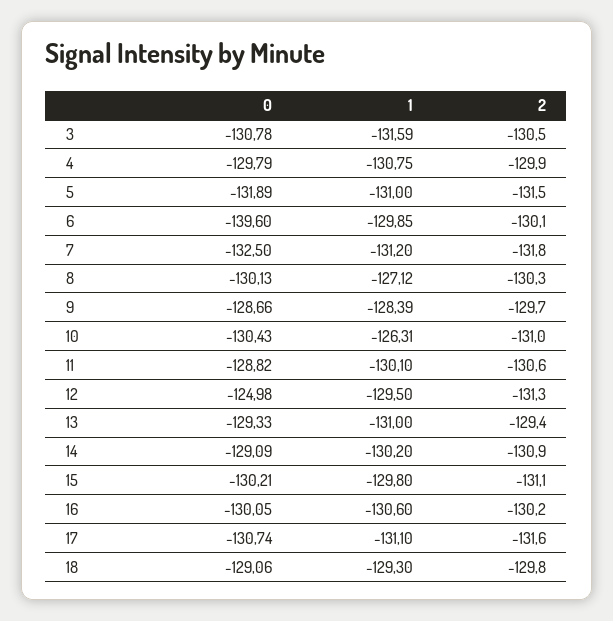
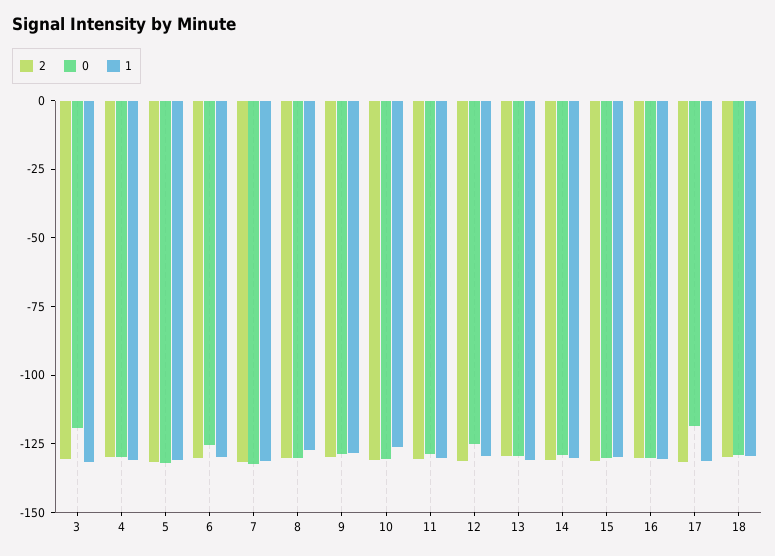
  {
    "0": {
-     "3": -130.78,
+     "3": -120,
      "4": -129.79,
      "5": -131.89,
-     "6": -139.6,
+     "6": -125,
      "7": -132.5,
      "8": -130.13,
      "9": -128.66,
      "10": -130.43,
      "11": -128.82,
      "12": -124.98,
      "13": -129.33,
      "14": -129.09,
      "15": -130.21,
      "16": -130.05,
-     "17": -130.74,
+     "17": -120,
      "18": -129.06
    },
    "1": {
      "3": -131.59,
      "4": -130.75,
      "5": -131,
      "6": -129.85,
      "7": -131.2,
      "8": -127.12,
      "9": -128.39,
      "10": -126.31,
      "11": -130.1,
      "12": -129.5,
      "13": -131,
      "14": -130.2,
      "15": -129.8,
      "16": -130.6,
      "17": -131.1,
      "18": -129.3
    },
    "2": {
      "3": -130.5,
      "4": -129.9,
      "5": -131.5,
      "6": -130.1,
      "7": -131.8,
      "8": -130.3,
      "9": -129.7,
      "10": -131,
      "11": -130.6,
      "12": -131.3,
      "13": -129.4,
      "14": -130.9,
      "15": -131.1,
      "16": -130.2,
      "17": -131.6,
      "18": -129.8
    }
  }

